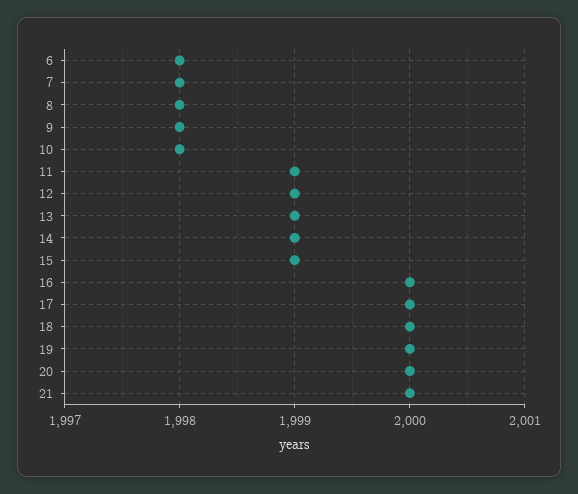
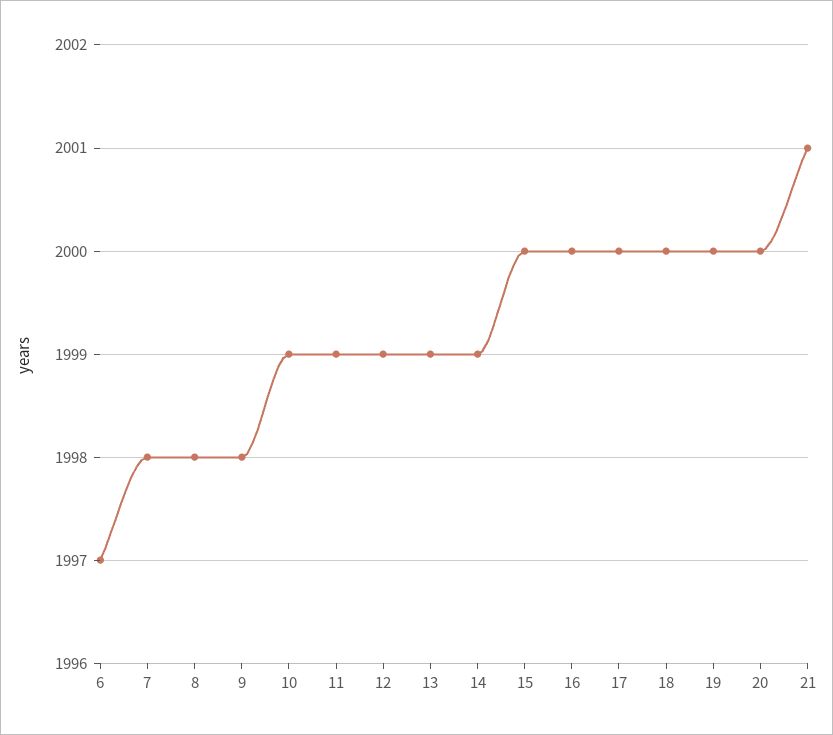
  {
-   "6": 1998,
+   "6": 1997,
    "7": 1998,
    "8": 1998,
    "9": 1998,
-   "10": 1998,
+   "10": 1999,
    "11": 1999,
    "12": 1999,
    "13": 1999,
    "14": 1999,
-   "15": 1999,
+   "15": 2000,
    "16": 2000,
    "17": 2000,
    "18": 2000,
    "19": 2000,
    "20": 2000,
-   "21": 2000
+   "21": 2001
  }

